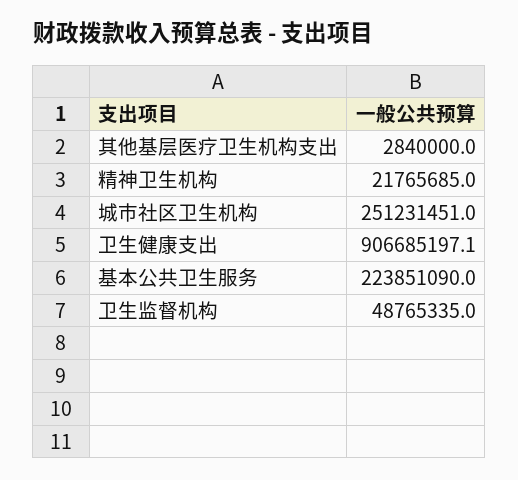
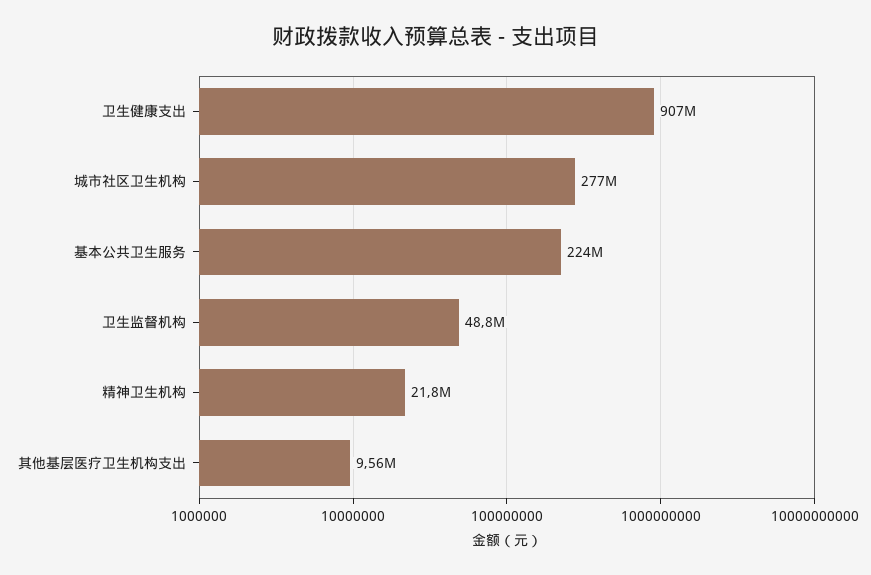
  {
-   "其他基层医疗卫生机构支出": 2840000,
+   "其他基层医疗卫生机构支出": 9560000,
    "精神卫生机构": 21765685,
-   "城市社区卫生机构": 251231451,
+   "城市社区卫生机构": 277000000,
    "卫生健康支出": 906685197.1,
    "基本公共卫生服务": 223851090,
    "卫生监督机构": 48765335
  }

